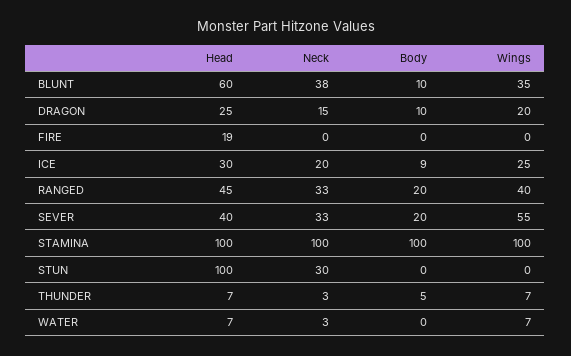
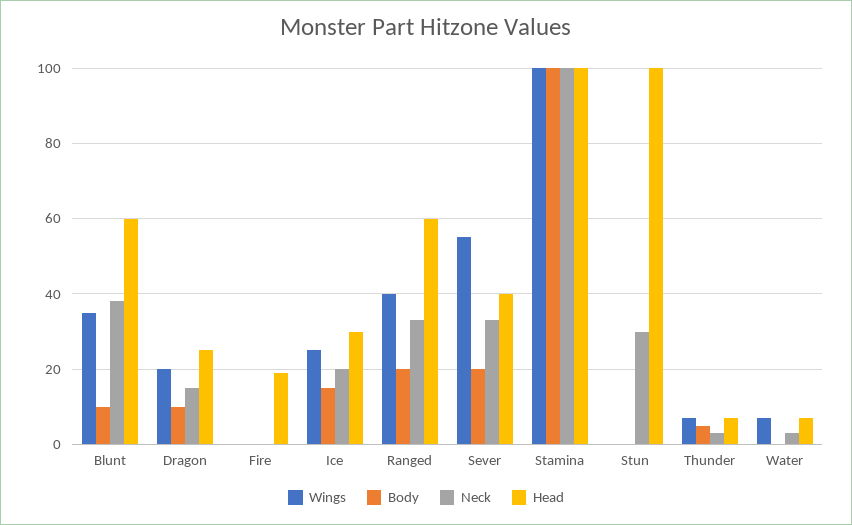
  {
    "Head": {
      "BLUNT": 60,
      "DRAGON": 25,
      "FIRE": 19,
      "ICE": 30,
-     "RANGED": 45,
+     "RANGED": 60,
      "SEVER": 40,
      "STAMINA": 100,
      "STUN": 100,
      "THUNDER": 7,
      "WATER": 7
    },
    "Neck": {
      "BLUNT": 38,
      "DRAGON": 15,
      "FIRE": 0,
      "ICE": 20,
      "RANGED": 33,
      "SEVER": 33,
      "STAMINA": 100,
      "STUN": 30,
      "THUNDER": 3,
      "WATER": 3
    },
    "Body": {
      "BLUNT": 10,
      "DRAGON": 10,
      "FIRE": 0,
-     "ICE": 9,
+     "ICE": 15,
      "RANGED": 20,
      "SEVER": 20,
      "STAMINA": 100,
      "STUN": 0,
      "THUNDER": 5,
      "WATER": 0
    },
    "Wings": {
      "BLUNT": 35,
      "DRAGON": 20,
      "FIRE": 0,
      "ICE": 25,
      "RANGED": 40,
      "SEVER": 55,
      "STAMINA": 100,
      "STUN": 0,
      "THUNDER": 7,
      "WATER": 7
    }
  }

